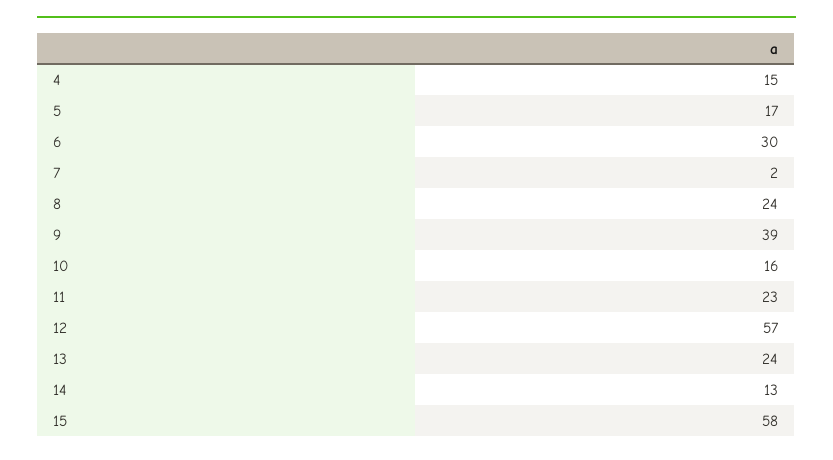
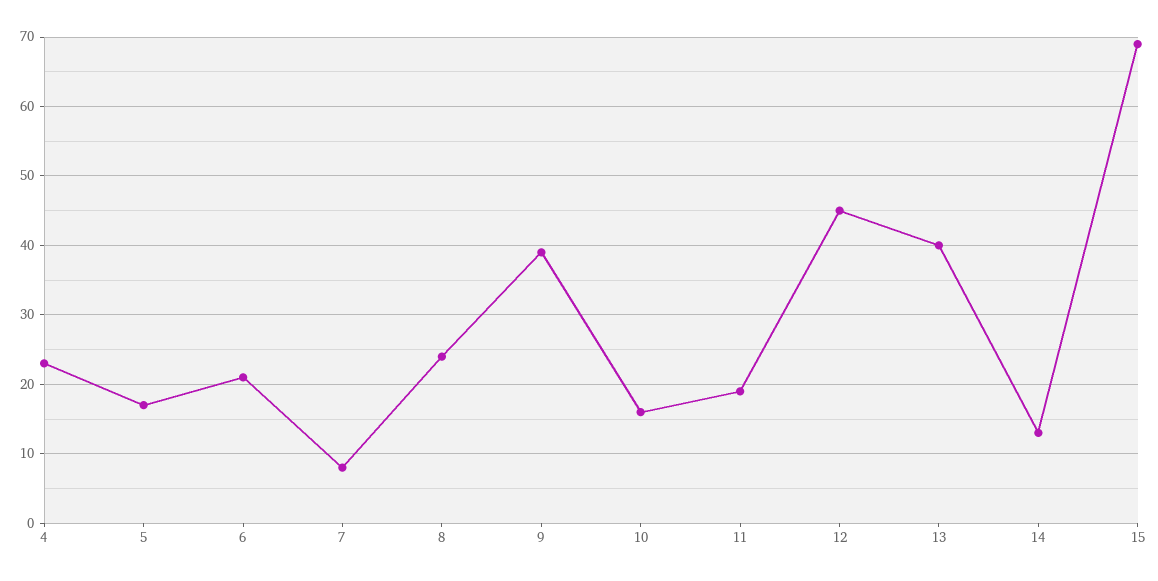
  {
-   "4": 15,
+   "4": 23,
    "5": 17,
-   "6": 30,
+   "6": 21,
-   "7": 2,
+   "7": 8,
    "8": 24,
    "9": 39,
    "10": 16,
-   "11": 23,
+   "11": 19,
-   "12": 57,
+   "12": 45,
-   "13": 24,
+   "13": 40,
    "14": 13,
-   "15": 58
+   "15": 69
  }

